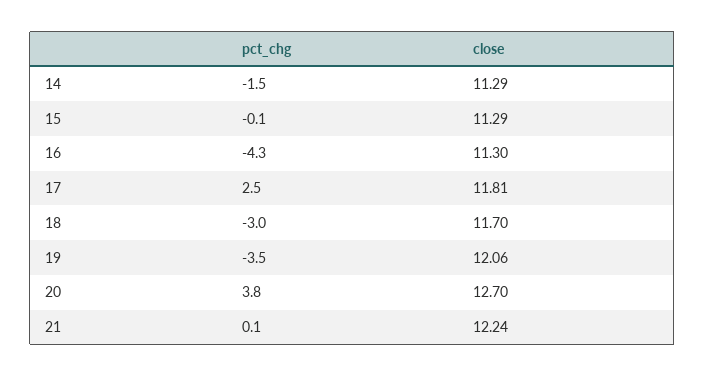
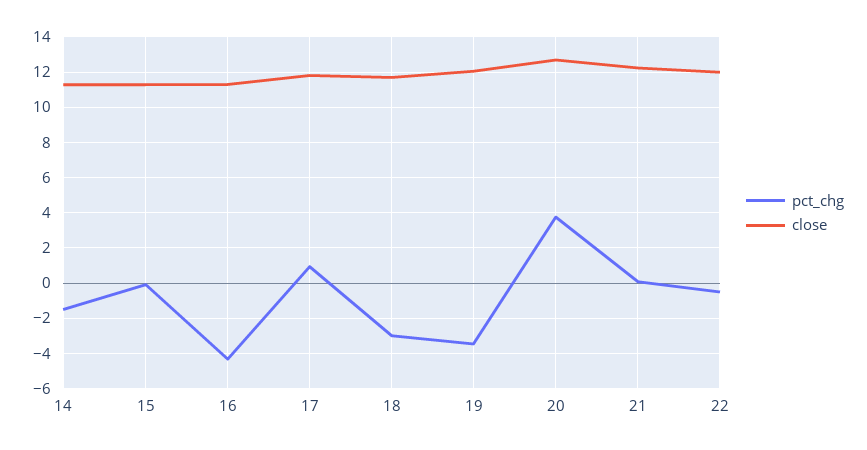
  {
    "pct_chg": {
      "14": -1.5,
      "15": -0.1,
      "16": -4.3,
-     "17": 2.5,
+     "17": 1,
      "18": -3,
      "19": -3.5,
      "20": 3.8,
-     "21": 0.1
+     "21": 0.1,
+     "22": -0.5
    },
    "close": {
      "14": 11.29,
      "15": 11.29,
      "16": 11.3,
      "17": 11.81,
      "18": 11.7,
      "19": 12.06,
      "20": 12.7,
-     "21": 12.24
+     "21": 12.24,
+     "22": 12
    }
  }

